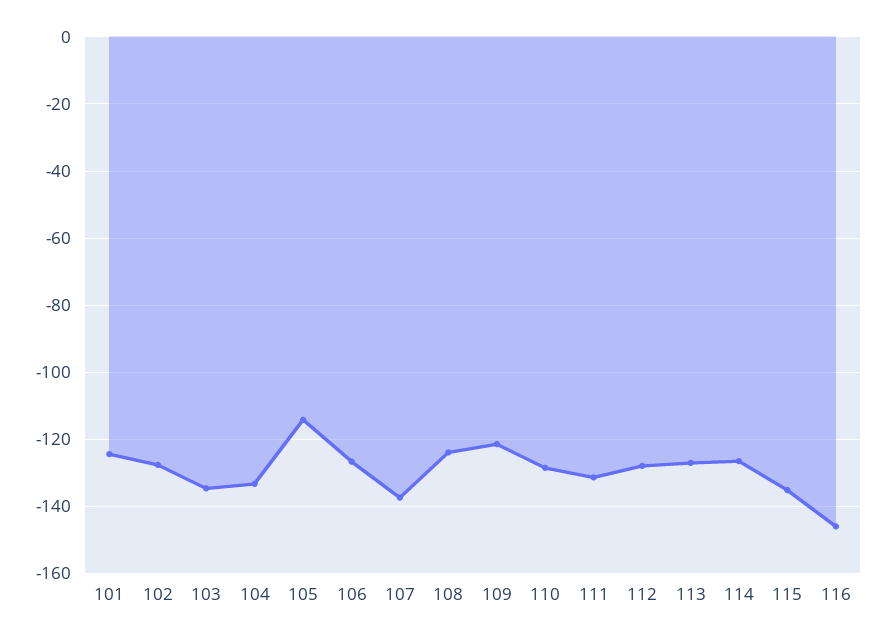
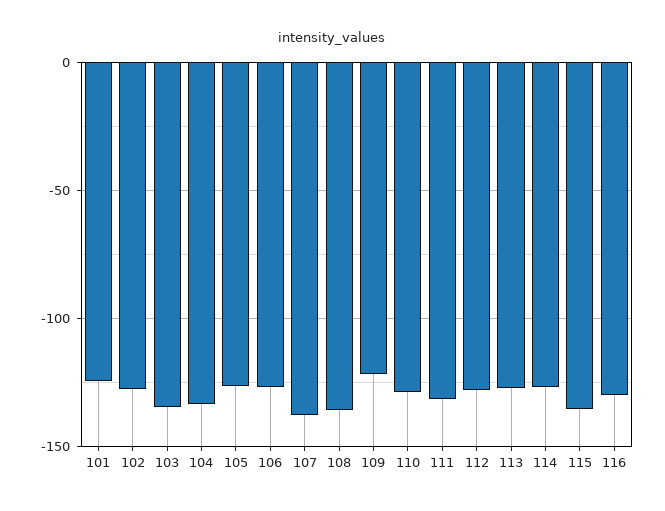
  {
    "101": -124,
    "102": -128,
    "103": -134,
    "104": -134,
-   "105": -114,
+   "105": -125,
    "106": -126,
    "107": -138,
-   "108": -124,
+   "108": -135,
    "109": -122,
    "110": -128,
    "111": -132,
    "112": -128,
    "113": -128,
    "114": -126,
    "115": -136,
-   "116": -146
+   "116": -130
  }

